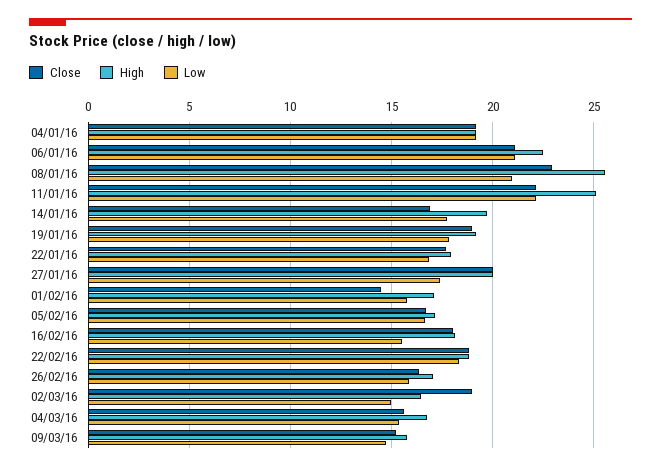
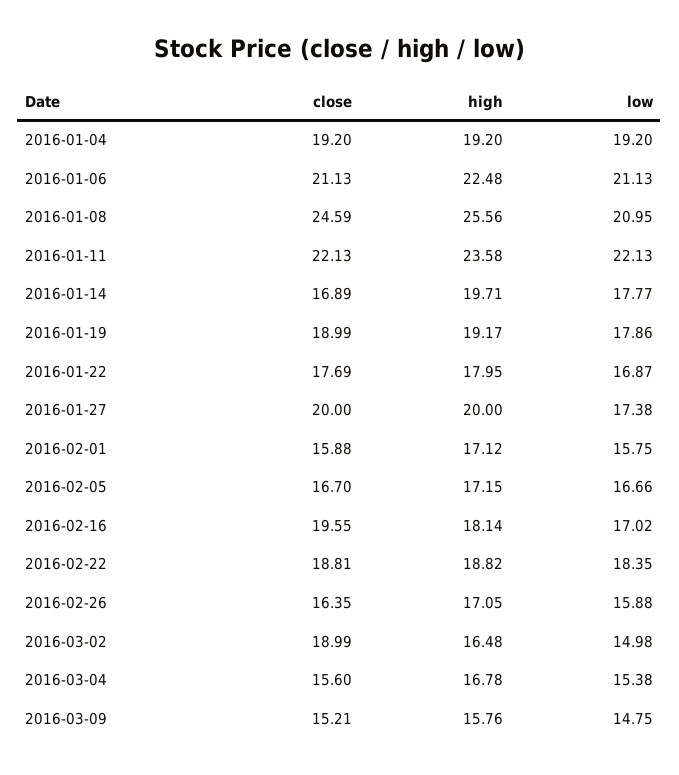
  {
    "Close": {
      "04/01/16": 19.2,
      "06/01/16": 21.13,
-     "08/01/16": 23,
+     "08/01/16": 24.59,
      "11/01/16": 22.13,
      "14/01/16": 16.89,
      "19/01/16": 18.99,
      "22/01/16": 17.69,
      "27/01/16": 20,
-     "01/02/16": 14.5,
+     "01/02/16": 15.88,
      "05/02/16": 16.7,
-     "16/02/16": 18,
+     "16/02/16": 19.55,
      "22/02/16": 18.81,
      "26/02/16": 16.35,
      "02/03/16": 18.99,
      "04/03/16": 15.6,
      "09/03/16": 15.21
    },
    "High": {
      "04/01/16": 19.2,
      "06/01/16": 22.48,
      "08/01/16": 25.56,
-     "11/01/16": 25,
+     "11/01/16": 23.58,
      "14/01/16": 19.71,
      "19/01/16": 19.17,
      "22/01/16": 17.95,
      "27/01/16": 20,
      "01/02/16": 17.12,
      "05/02/16": 17.15,
      "16/02/16": 18.14,
      "22/02/16": 18.82,
      "26/02/16": 17.05,
      "02/03/16": 16.48,
      "04/03/16": 16.78,
      "09/03/16": 15.76
    },
    "Low": {
      "04/01/16": 19.2,
      "06/01/16": 21.13,
      "08/01/16": 20.95,
      "11/01/16": 22.13,
      "14/01/16": 17.77,
      "19/01/16": 17.86,
      "22/01/16": 16.87,
      "27/01/16": 17.38,
      "01/02/16": 15.75,
      "05/02/16": 16.66,
-     "16/02/16": 15.5,
+     "16/02/16": 17.02,
      "22/02/16": 18.35,
      "26/02/16": 15.88,
      "02/03/16": 14.98,
      "04/03/16": 15.38,
      "09/03/16": 14.75
    }
  }

